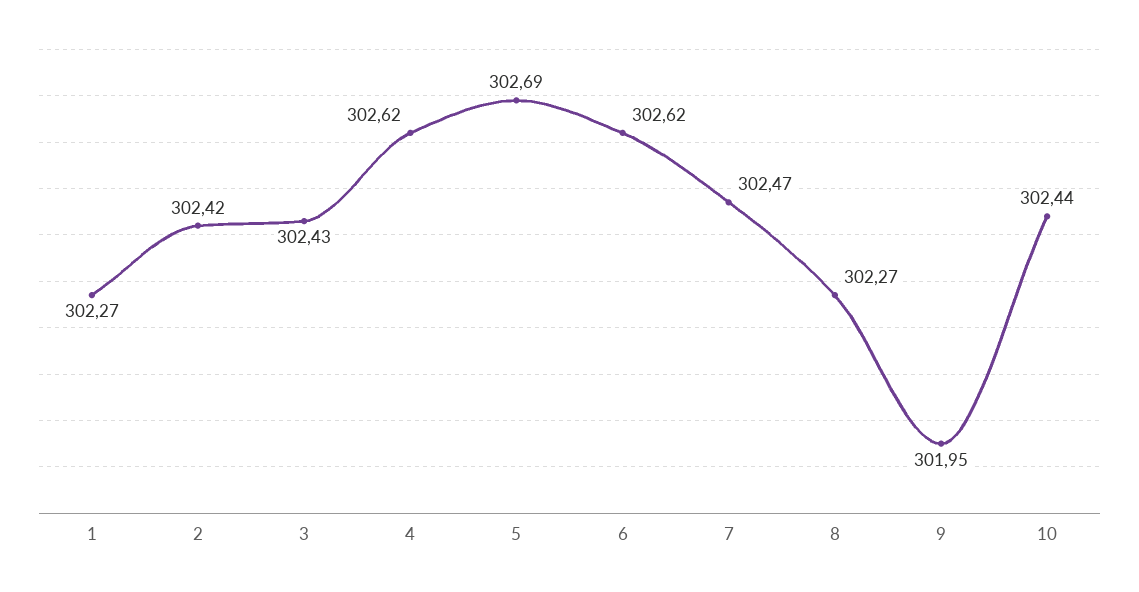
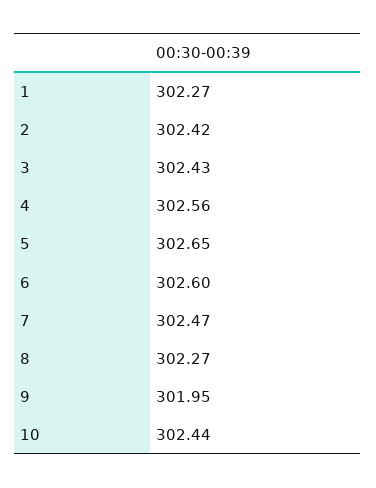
  {
    "1": 302.27,
    "2": 302.42,
    "3": 302.43,
-   "4": 302.62,
+   "4": 302.56,
-   "5": 302.69,
+   "5": 302.65,
-   "6": 302.62,
+   "6": 302.6,
    "7": 302.47,
    "8": 302.27,
    "9": 301.95,
    "10": 302.44
  }

